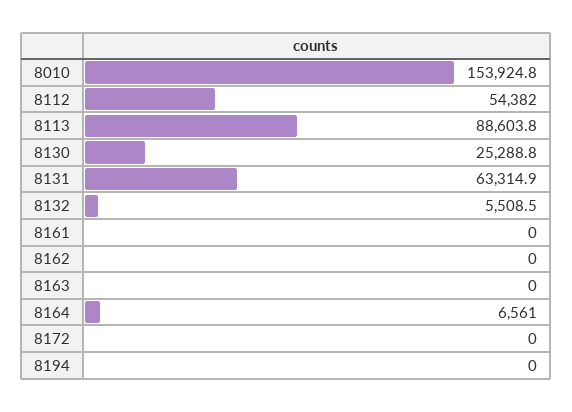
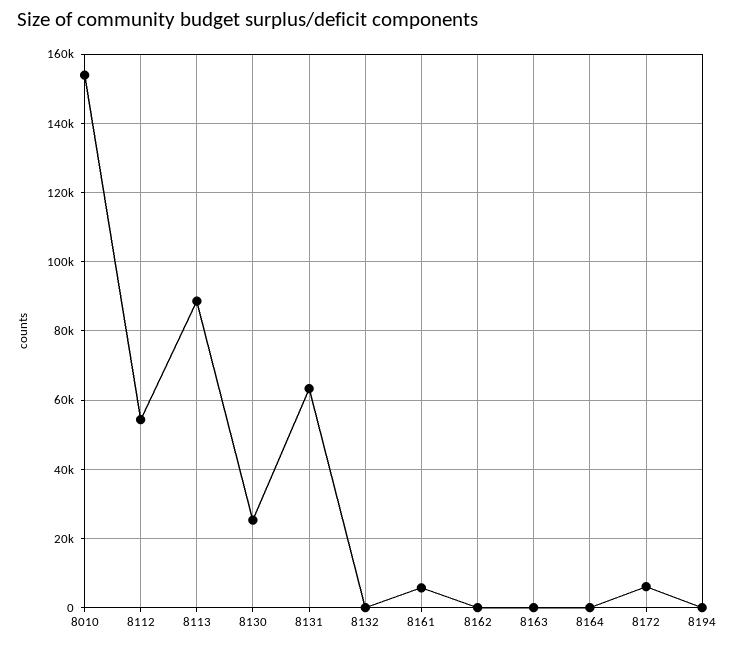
  {
    "8010": 153924.8,
    "8112": 54382,
    "8113": 88603.8,
    "8130": 25288.8,
    "8131": 63314.9,
-   "8132": 5508.5,
+   "8132": 0,
-   "8161": 0,
+   "8161": 6000,
    "8162": 0,
    "8163": 0,
-   "8164": 6561,
+   "8164": 0,
-   "8172": 0,
+   "8172": 6000,
    "8194": 0
  }

